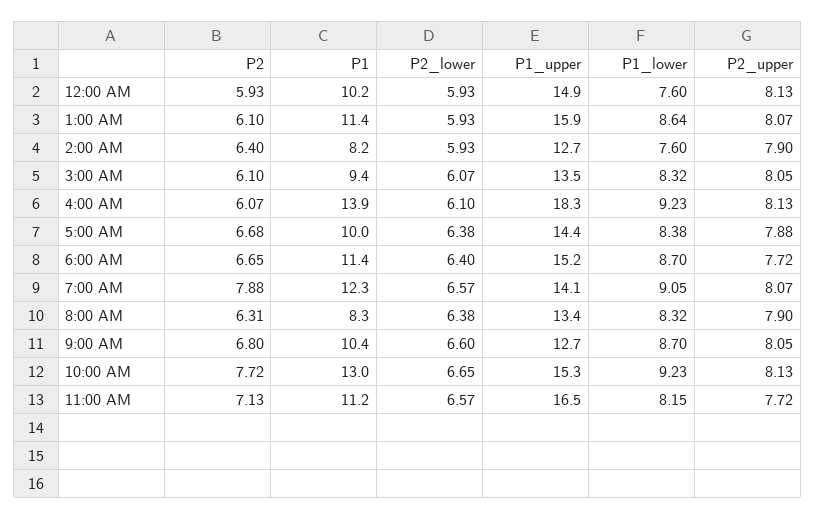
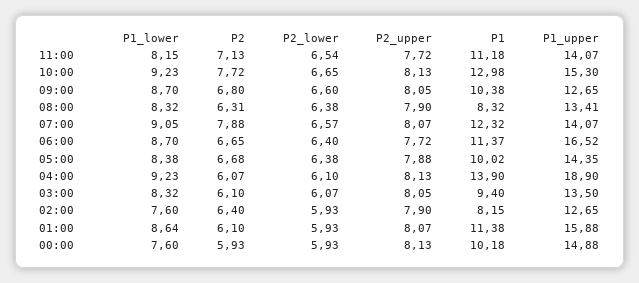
  {
    "P2": {
      "12:00 AM": 5.93,
      "1:00 AM": 6.1,
      "2:00 AM": 6.4,
      "3:00 AM": 6.1,
      "4:00 AM": 6.07,
      "5:00 AM": 6.68,
      "6:00 AM": 6.65,
      "7:00 AM": 7.88,
      "8:00 AM": 6.31,
      "9:00 AM": 6.8,
      "10:00 AM": 7.72,
      "11:00 AM": 7.13
    },
    "P1": {
      "12:00 AM": 10.18,
      "1:00 AM": 11.38,
      "2:00 AM": 8.15,
      "3:00 AM": 9.4,
      "4:00 AM": 13.9,
      "5:00 AM": 10.02,
      "6:00 AM": 11.37,
      "7:00 AM": 12.32,
      "8:00 AM": 8.32,
      "9:00 AM": 10.38,
      "10:00 AM": 12.98,
      "11:00 AM": 11.18
    },
    "P2_lower": {
      "12:00 AM": 5.93,
      "1:00 AM": 5.93,
      "2:00 AM": 5.93,
      "3:00 AM": 6.07,
      "4:00 AM": 6.1,
      "5:00 AM": 6.38,
      "6:00 AM": 6.4,
      "7:00 AM": 6.57,
      "8:00 AM": 6.38,
      "9:00 AM": 6.6,
      "10:00 AM": 6.65,
-     "11:00 AM": 6.57
+     "11:00 AM": 6.54
    },
    "P1_upper": {
      "12:00 AM": 14.88,
      "1:00 AM": 15.88,
      "2:00 AM": 12.65,
      "3:00 AM": 13.5,
-     "4:00 AM": 18.3,
+     "4:00 AM": 18.9,
      "5:00 AM": 14.35,
-     "6:00 AM": 15.2,
+     "6:00 AM": 16.52,
      "7:00 AM": 14.07,
      "8:00 AM": 13.41,
      "9:00 AM": 12.65,
      "10:00 AM": 15.3,
-     "11:00 AM": 16.5
+     "11:00 AM": 14.07
    },
    "P1_lower": {
      "12:00 AM": 7.6,
      "1:00 AM": 8.64,
      "2:00 AM": 7.6,
      "3:00 AM": 8.32,
      "4:00 AM": 9.23,
      "5:00 AM": 8.38,
      "6:00 AM": 8.7,
      "7:00 AM": 9.05,
      "8:00 AM": 8.32,
      "9:00 AM": 8.7,
      "10:00 AM": 9.23,
      "11:00 AM": 8.15
    },
    "P2_upper": {
      "12:00 AM": 8.13,
      "1:00 AM": 8.07,
      "2:00 AM": 7.9,
      "3:00 AM": 8.05,
      "4:00 AM": 8.13,
      "5:00 AM": 7.88,
      "6:00 AM": 7.72,
      "7:00 AM": 8.07,
      "8:00 AM": 7.9,
      "9:00 AM": 8.05,
      "10:00 AM": 8.13,
      "11:00 AM": 7.72
    }
  }

